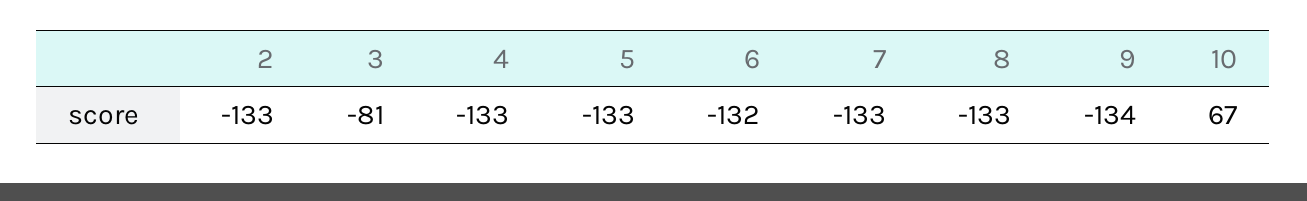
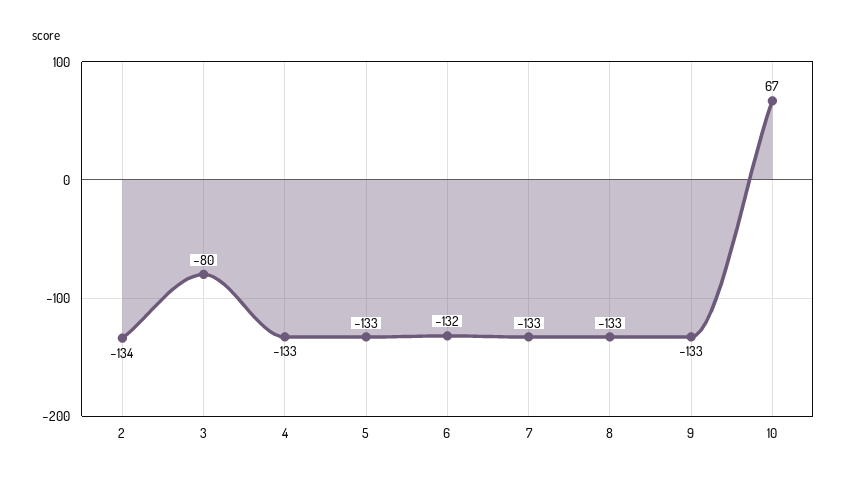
  {
-   "2": -133,
+   "2": -134,
-   "3": -81,
+   "3": -80,
    "4": -133,
    "5": -133,
    "6": -132,
    "7": -133,
    "8": -133,
-   "9": -134,
+   "9": -133,
    "10": 67
  }

